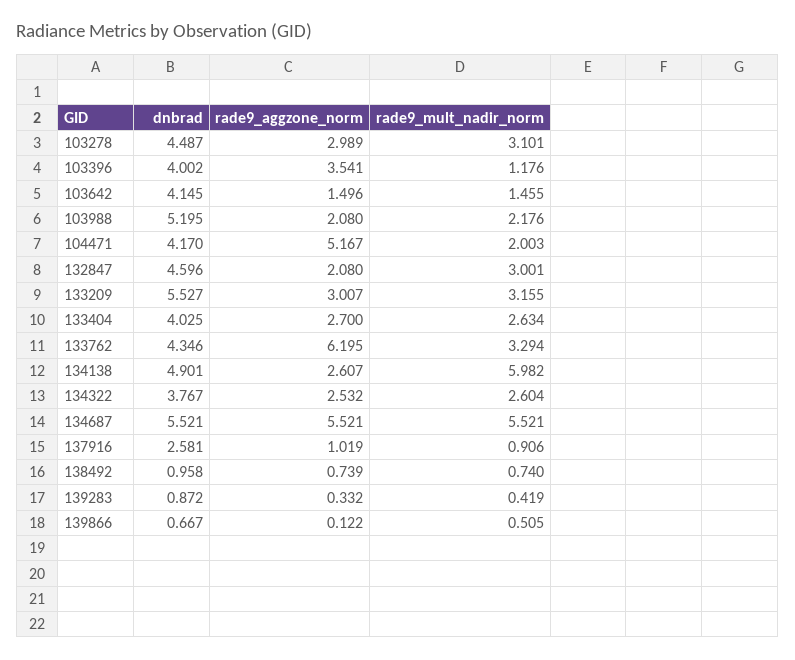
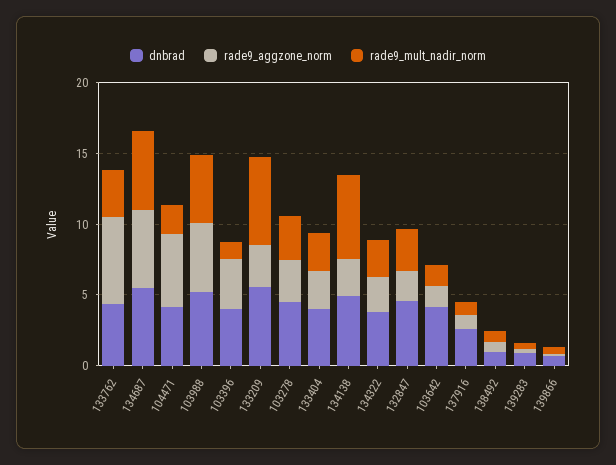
  {
    "dnbrad": {
      "103278": 4.487,
      "103396": 4.002,
      "103642": 4.145,
      "103988": 5.195,
      "104471": 4.17,
      "132847": 4.596,
      "133209": 5.527,
      "133404": 4.025,
      "133762": 4.346,
      "134138": 4.901,
      "134322": 3.767,
      "134687": 5.521,
      "137916": 2.581,
      "138492": 0.958,
      "139283": 0.872,
      "139866": 0.667
    },
    "rade9_aggzone_norm": {
      "103278": 2.989,
      "103396": 3.541,
      "103642": 1.496,
-     "103988": 2.08,
+     "103988": 5,
      "104471": 5.167,
      "132847": 2.08,
      "133209": 3.007,
      "133404": 2.7,
      "133762": 6.195,
      "134138": 2.607,
      "134322": 2.532,
      "134687": 5.521,
      "137916": 1.019,
      "138492": 0.739,
      "139283": 0.332,
      "139866": 0.122
    },
    "rade9_mult_nadir_norm": {
      "103278": 3.101,
      "103396": 1.176,
      "103642": 1.455,
-     "103988": 2.176,
+     "103988": 5,
      "104471": 2.003,
      "132847": 3.001,
-     "133209": 3.155,
+     "133209": 6,
      "133404": 2.634,
      "133762": 3.294,
      "134138": 5.982,
      "134322": 2.604,
      "134687": 5.521,
      "137916": 0.906,
      "138492": 0.74,
      "139283": 0.419,
      "139866": 0.505
    }
  }

